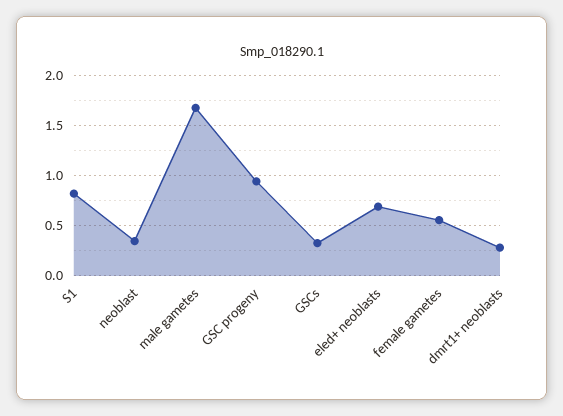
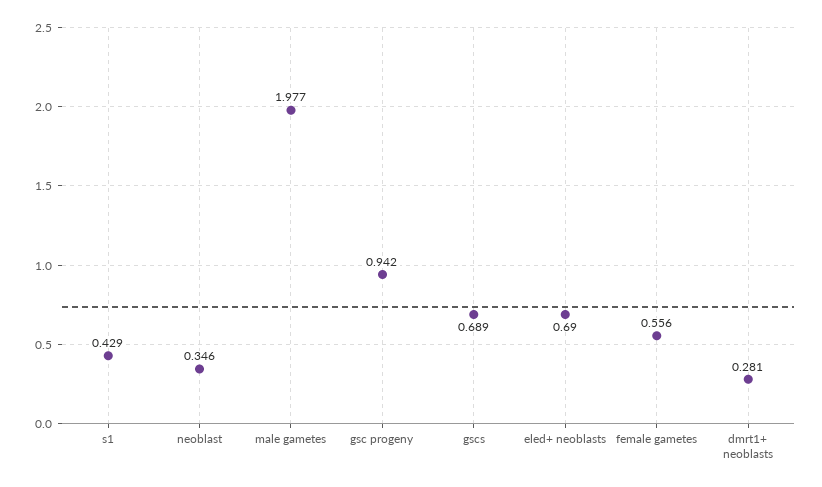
  {
-   "S1": 0.8,
+   "S1": 0.429,
    "neoblast": 0.346,
-   "male gametes": 1.7,
+   "male gametes": 1.977,
    "GSC progeny": 0.942,
-   "GSCs": 0.3,
+   "GSCs": 0.689,
    "eled+ neoblasts": 0.69,
    "female gametes": 0.556,
    "dmrt1+ neoblasts": 0.281
  }

